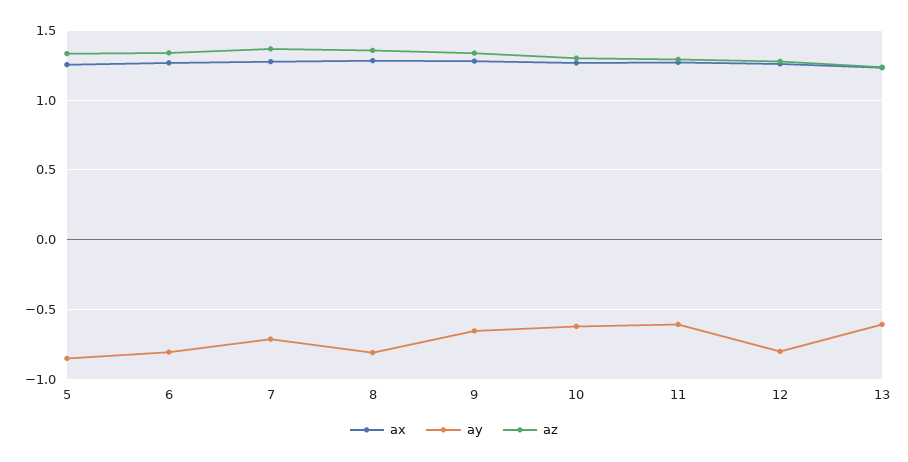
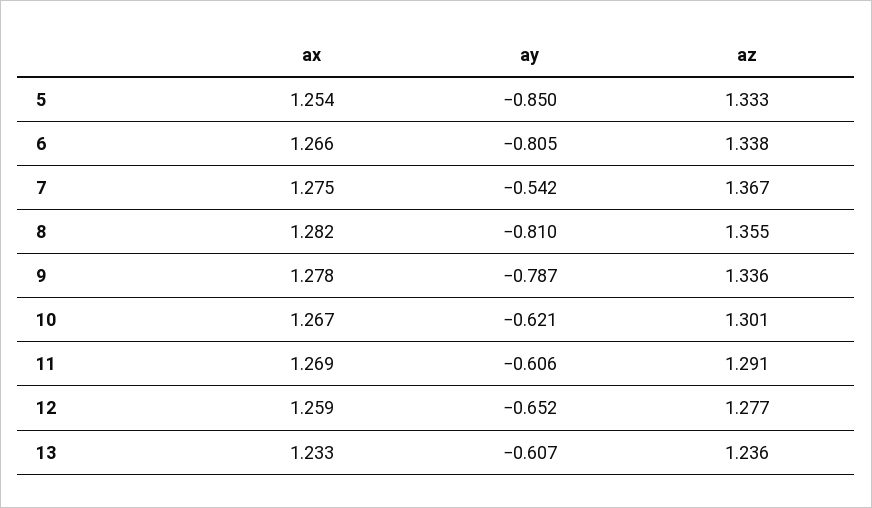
  {
    "ax": {
      "5": 1.254,
      "6": 1.266,
      "7": 1.275,
      "8": 1.282,
      "9": 1.278,
      "10": 1.267,
      "11": 1.269,
      "12": 1.259,
      "13": 1.233
    },
    "ay": {
      "5": -0.85,
      "6": -0.805,
-     "7": -0.7,
+     "7": -0.542,
      "8": -0.81,
-     "9": -0.65,
+     "9": -0.787,
      "10": -0.621,
      "11": -0.606,
-     "12": -0.8,
+     "12": -0.652,
      "13": -0.607
    },
    "az": {
      "5": 1.333,
      "6": 1.338,
      "7": 1.367,
      "8": 1.355,
      "9": 1.336,
      "10": 1.301,
      "11": 1.291,
      "12": 1.277,
      "13": 1.236
    }
  }

